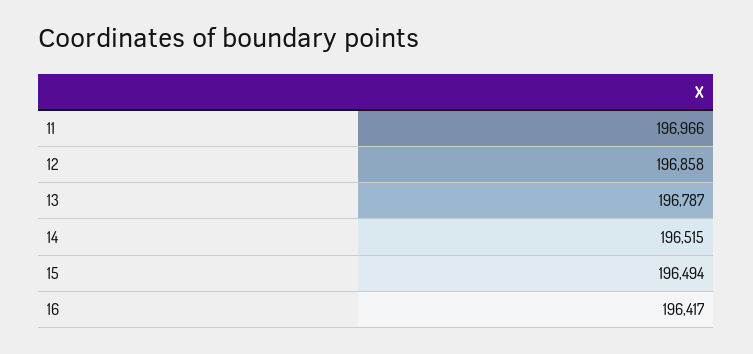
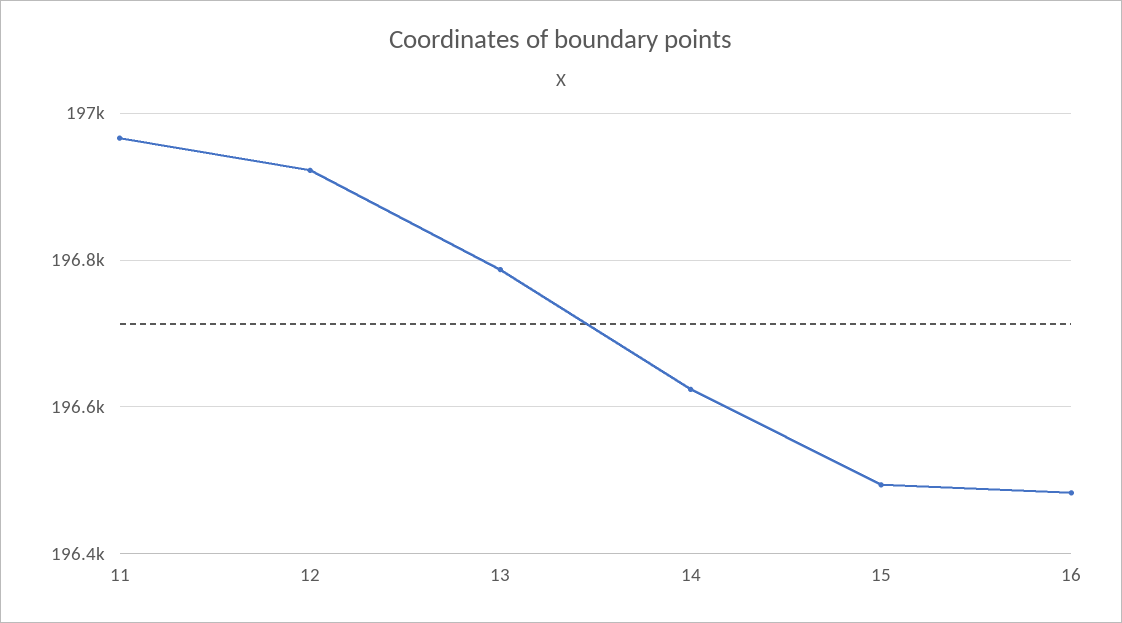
  {
    "11": 196966,
-   "12": 196858,
+   "12": 196920,
    "13": 196787,
-   "14": 196515,
+   "14": 196620,
    "15": 196494,
-   "16": 196417
+   "16": 196480
  }

